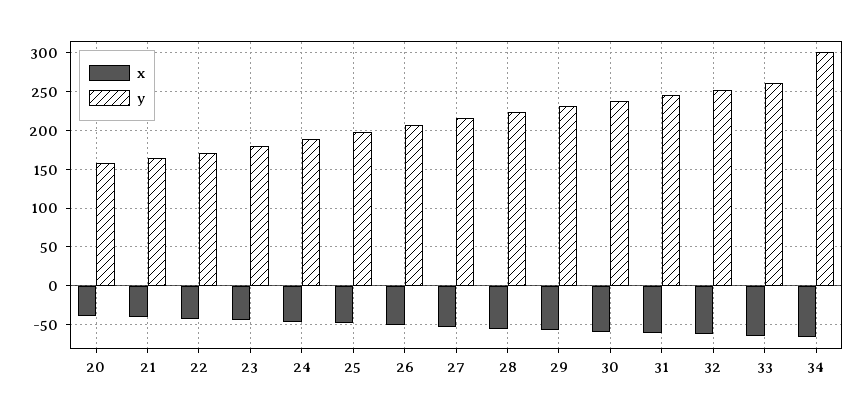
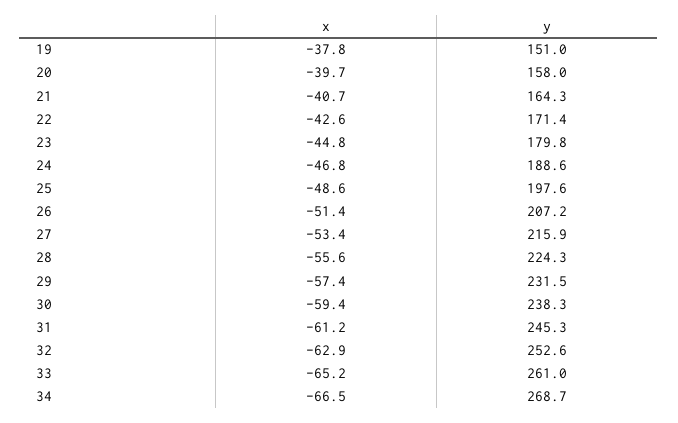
  {
    "x": {
      "20": -39.7,
      "21": -40.7,
      "22": -42.6,
      "23": -44.8,
      "24": -46.8,
      "25": -48.6,
      "26": -51.4,
      "27": -53.4,
      "28": -55.6,
      "29": -57.4,
      "30": -59.4,
      "31": -61.2,
      "32": -62.9,
      "33": -65.2,
-     "34": -66.5
+     "34": -66.5,
+     "19": -37.8
    },
    "y": {
      "20": 158,
      "21": 164.3,
      "22": 171.4,
      "23": 179.8,
      "24": 188.6,
      "25": 197.6,
      "26": 207.2,
      "27": 215.9,
      "28": 224.3,
      "29": 231.5,
      "30": 238.3,
      "31": 245.3,
      "32": 252.6,
      "33": 261,
-     "34": 300
+     "34": 268.7,
+     "19": 151
    }
  }

